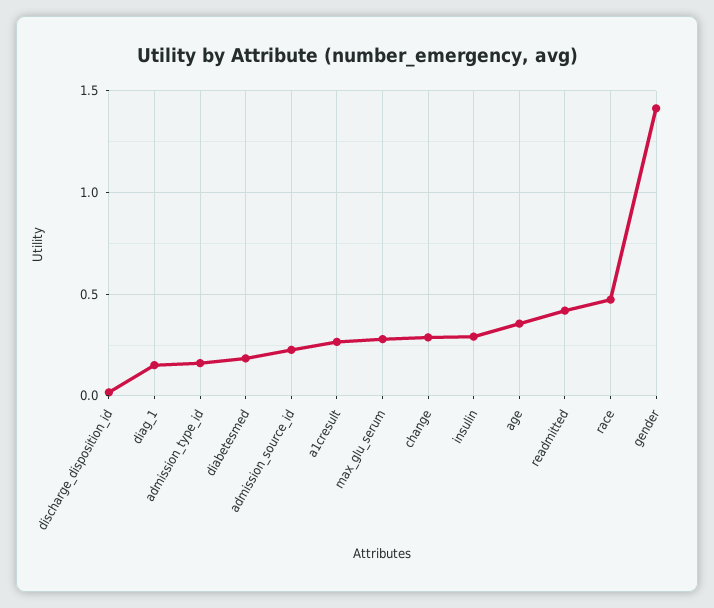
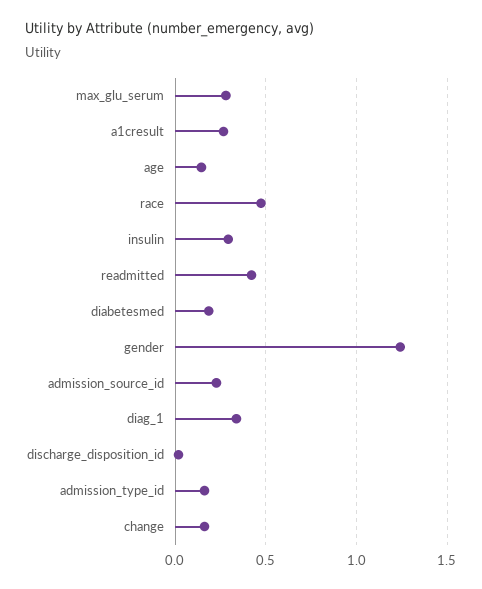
  {
    "discharge_disposition_id": 0,
-   "diag_1": 0.15,
+   "diag_1": 0.35,
    "admission_type_id": 0.15,
    "diabetesmed": 0.2,
    "admission_source_id": 0.25,
    "a1cresult": 0.25,
    "max_glu_serum": 0.3,
-   "change": 0.3,
+   "change": 0.15,
    "insulin": 0.3,
-   "age": 0.35,
+   "age": 0.15,
    "readmitted": 0.4,
    "race": 0.45,
-   "gender": 1.4
+   "gender": 1.25
  }

